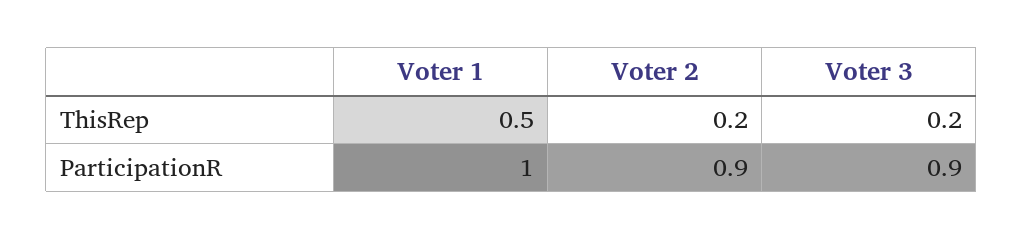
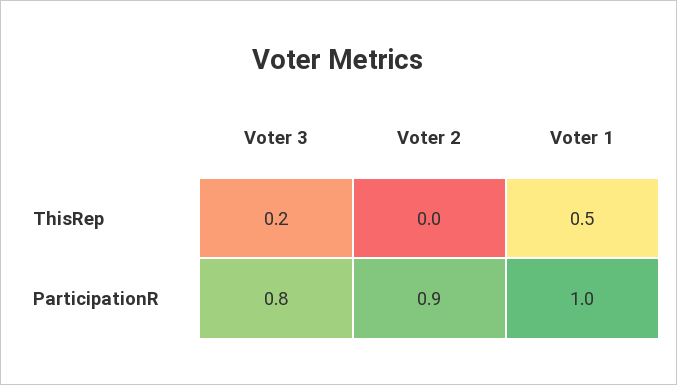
  {
    "Voter 1": {
      "ThisRep": 0.5,
      "ParticipationR": 1
    },
    "Voter 2": {
-     "ThisRep": 0.2,
+     "ThisRep": 0,
      "ParticipationR": 0.9
    },
    "Voter 3": {
      "ThisRep": 0.2,
-     "ParticipationR": 0.9
+     "ParticipationR": 0.8
    }
  }

